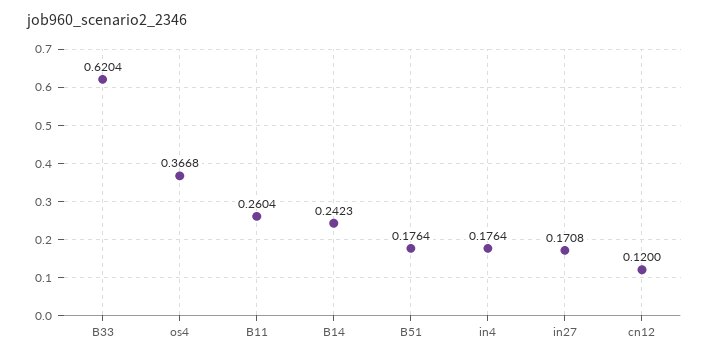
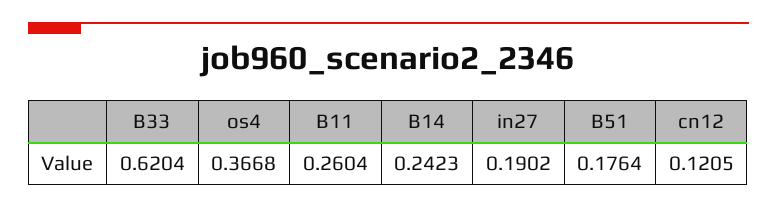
  {
    "B33": 0.6204,
    "os4": 0.3668,
    "B11": 0.2604,
    "B14": 0.2423,
    "B51": 0.1764,
-   "in4": 0.1764,
-   "in27": 0.1708,
+   "in27": 0.1902,
-   "cn12": 0.12
+   "cn12": 0.1205
  }

